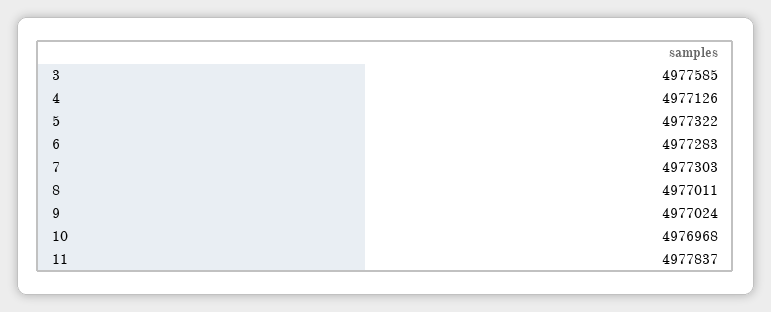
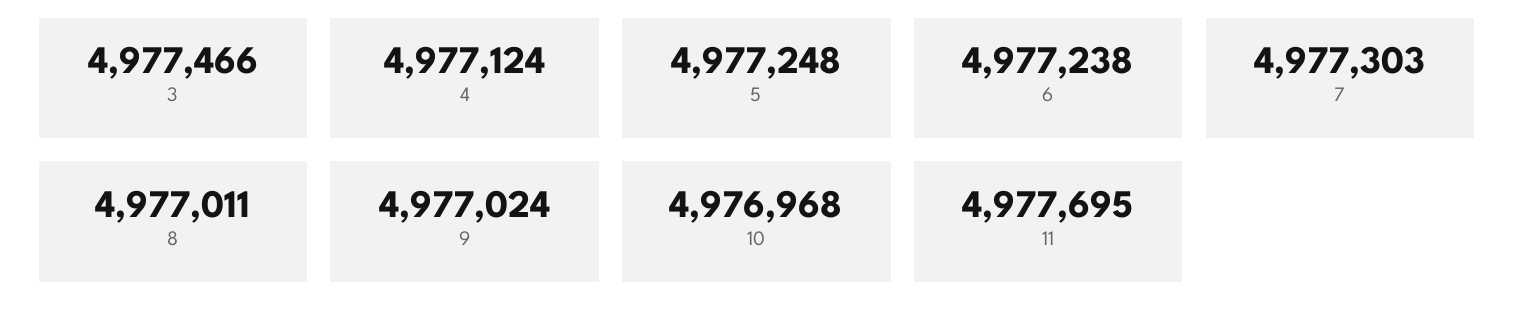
  {
-   "3": 4977585,
+   "3": 4977466,
-   "4": 4977126,
+   "4": 4977124,
-   "5": 4977322,
+   "5": 4977248,
-   "6": 4977283,
+   "6": 4977238,
    "7": 4977303,
    "8": 4977011,
    "9": 4977024,
    "10": 4976968,
-   "11": 4977837
+   "11": 4977695
  }

